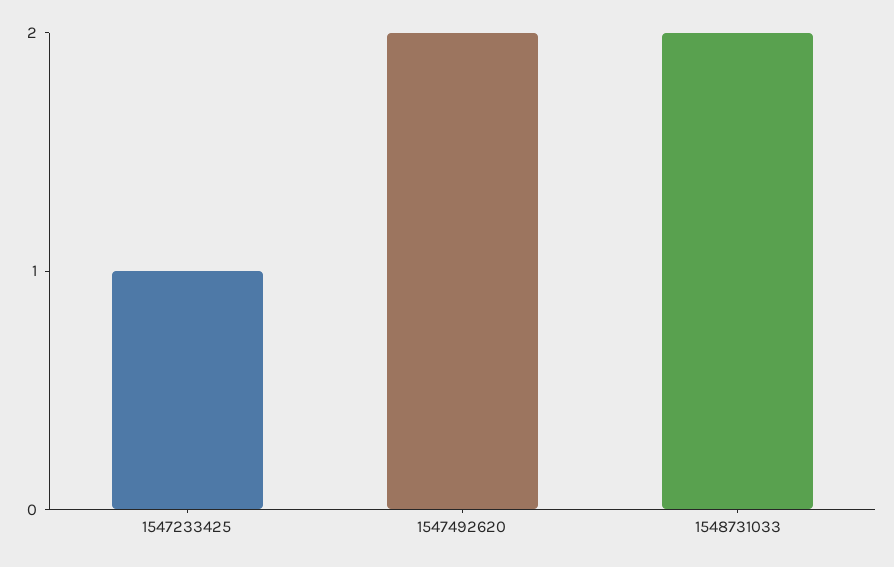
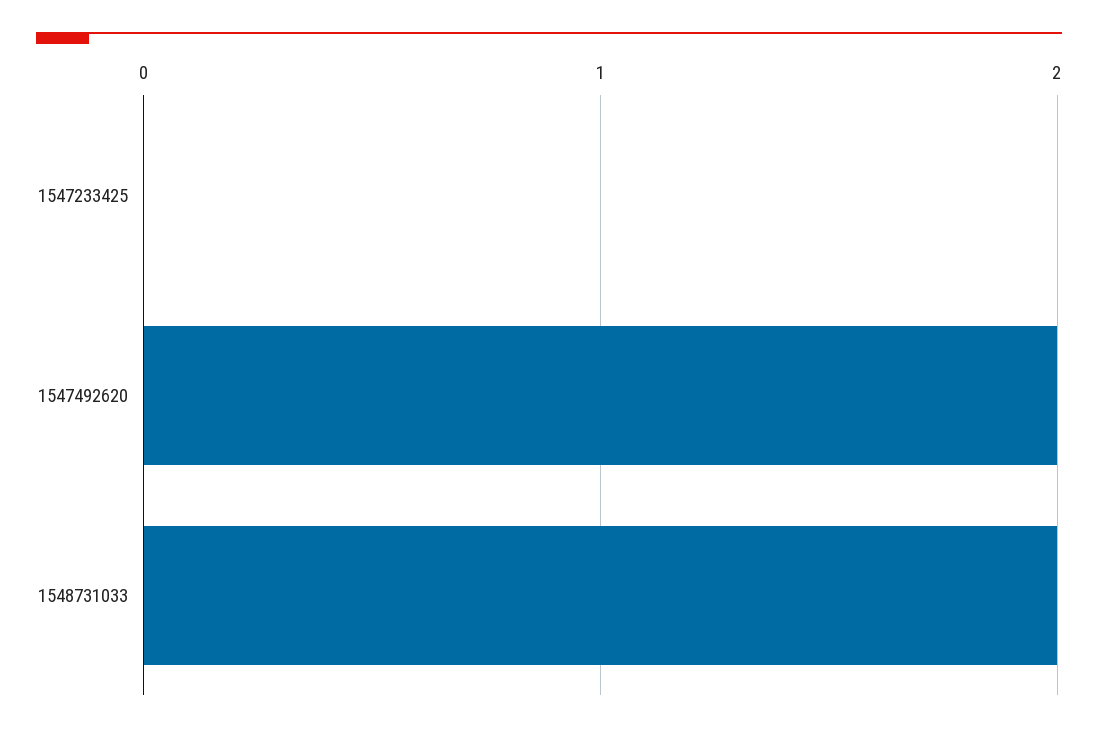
  {
-   "1547233425": 1,
+   "1547233425": 0,
    "1547492620": 2,
    "1548731033": 2
  }

